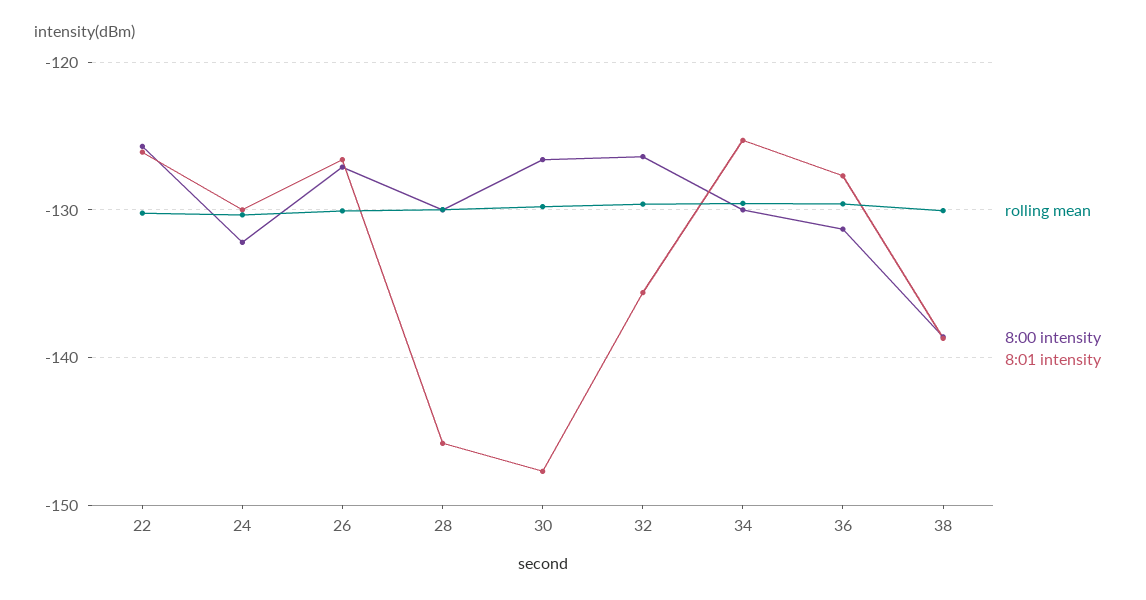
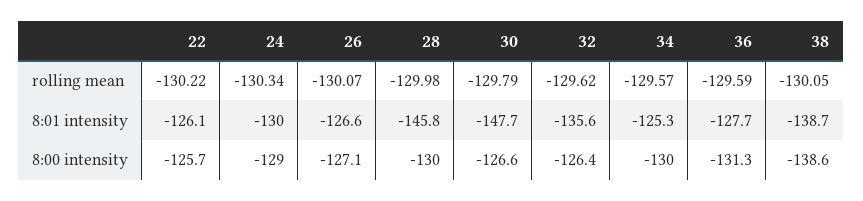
  {
    "rolling mean": {
      "22": -130.22,
      "24": -130.34,
      "26": -130.07,
      "28": -129.98,
      "30": -129.79,
      "32": -129.62,
      "34": -129.57,
      "36": -129.59,
      "38": -130.05
    },
    "8:00 intensity": {
      "22": -125.7,
-     "24": -132,
+     "24": -129,
      "26": -127.1,
      "28": -130,
      "30": -126.6,
      "32": -126.4,
      "34": -130,
      "36": -131.3,
      "38": -138.6
    },
    "8:01 intensity": {
      "22": -126.1,
      "24": -130,
      "26": -126.6,
      "28": -145.8,
      "30": -147.7,
      "32": -135.6,
      "34": -125.3,
      "36": -127.7,
      "38": -138.7
    }
  }

